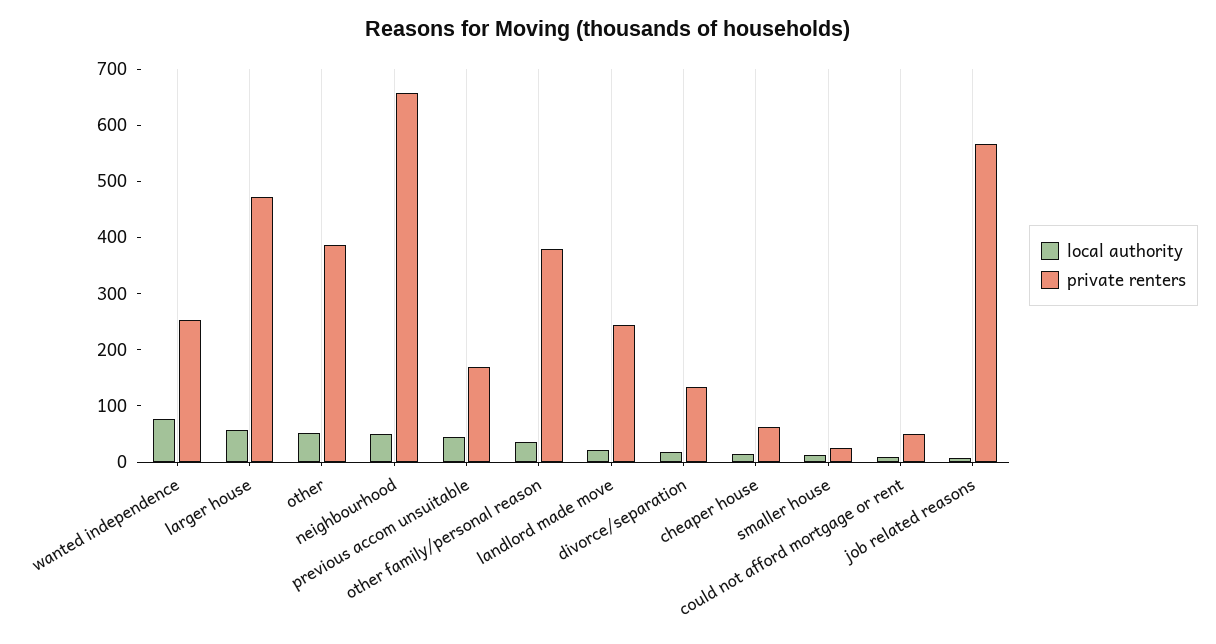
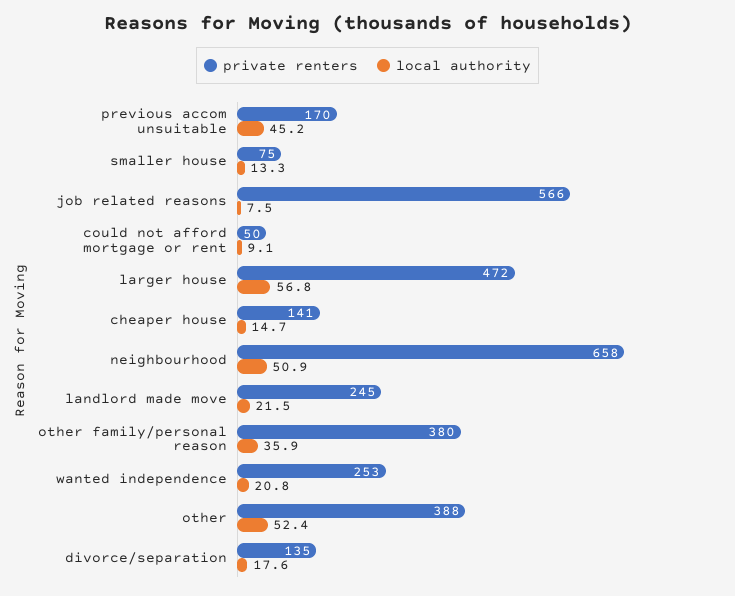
  {
    "local authority": {
-     "wanted independence": 80,
+     "wanted independence": 20.8,
      "larger house": 56.8,
      "other": 52.4,
      "neighbourhood": 50.9,
      "previous accom unsuitable": 45.2,
      "other family/personal reason": 35.9,
      "landlord made move": 21.5,
      "divorce/separation": 17.6,
      "cheaper house": 14.7,
      "smaller house": 13.3,
      "could not afford mortgage or rent": 9.1,
      "job related reasons": 7.5
    },
    "private renters": {
      "wanted independence": 253,
      "larger house": 472,
      "other": 388,
      "neighbourhood": 658,
      "previous accom unsuitable": 170,
      "other family/personal reason": 380,
      "landlord made move": 245,
      "divorce/separation": 135,
-     "cheaper house": 60,
+     "cheaper house": 141,
-     "smaller house": 20,
+     "smaller house": 75,
      "could not afford mortgage or rent": 50,
      "job related reasons": 566
    }
  }

